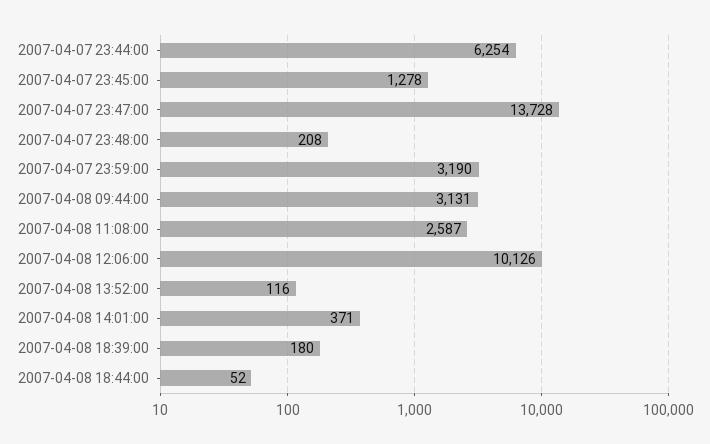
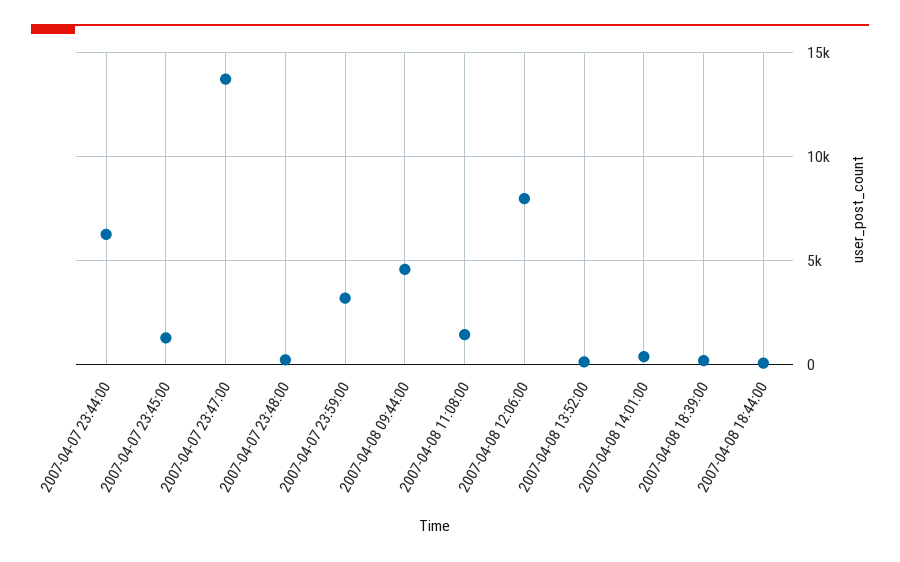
  {
    "2007-04-07 23:44:00": 6254,
    "2007-04-07 23:45:00": 1278,
    "2007-04-07 23:47:00": 13728,
    "2007-04-07 23:48:00": 208,
    "2007-04-07 23:59:00": 3190,
-   "2007-04-08 09:44:00": 3131,
+   "2007-04-08 09:44:00": 4500,
-   "2007-04-08 11:08:00": 2587,
+   "2007-04-08 11:08:00": 1500,
-   "2007-04-08 12:06:00": 10126,
+   "2007-04-08 12:06:00": 8000,
    "2007-04-08 13:52:00": 116,
    "2007-04-08 14:01:00": 371,
    "2007-04-08 18:39:00": 180,
    "2007-04-08 18:44:00": 52
  }

